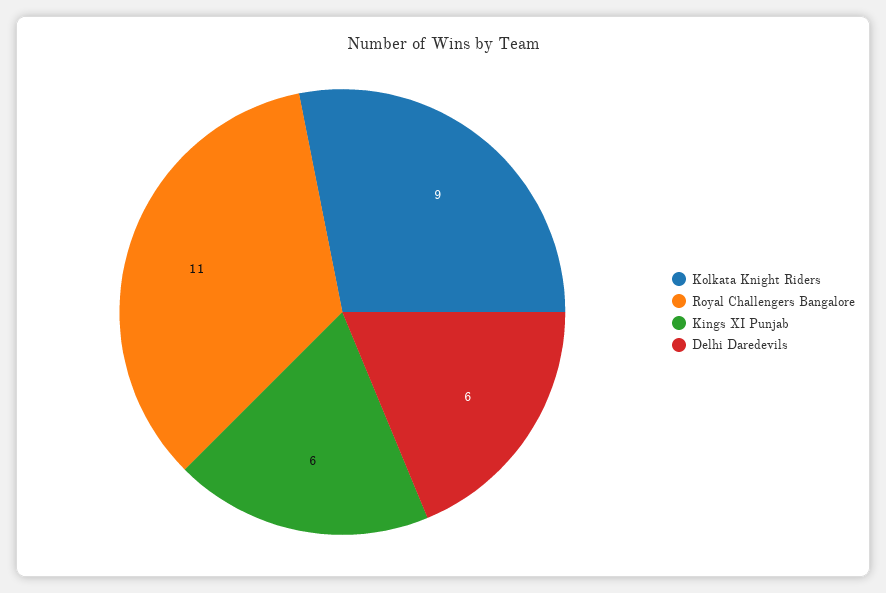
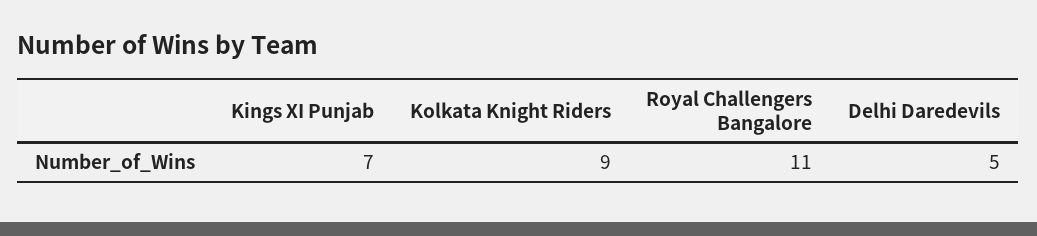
  {
    "Kolkata Knight Riders": 9,
    "Royal Challengers Bangalore": 11,
-   "Kings XI Punjab": 6,
+   "Kings XI Punjab": 7,
-   "Delhi Daredevils": 6
+   "Delhi Daredevils": 5
  }

